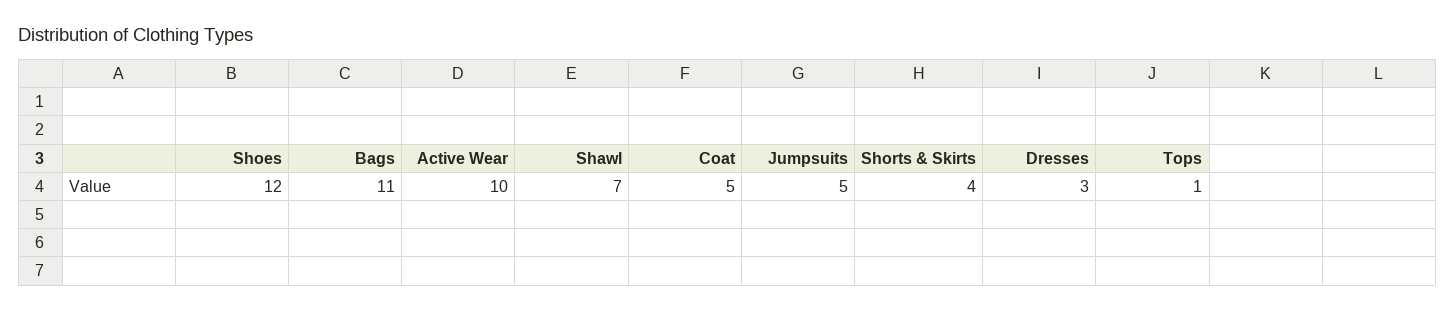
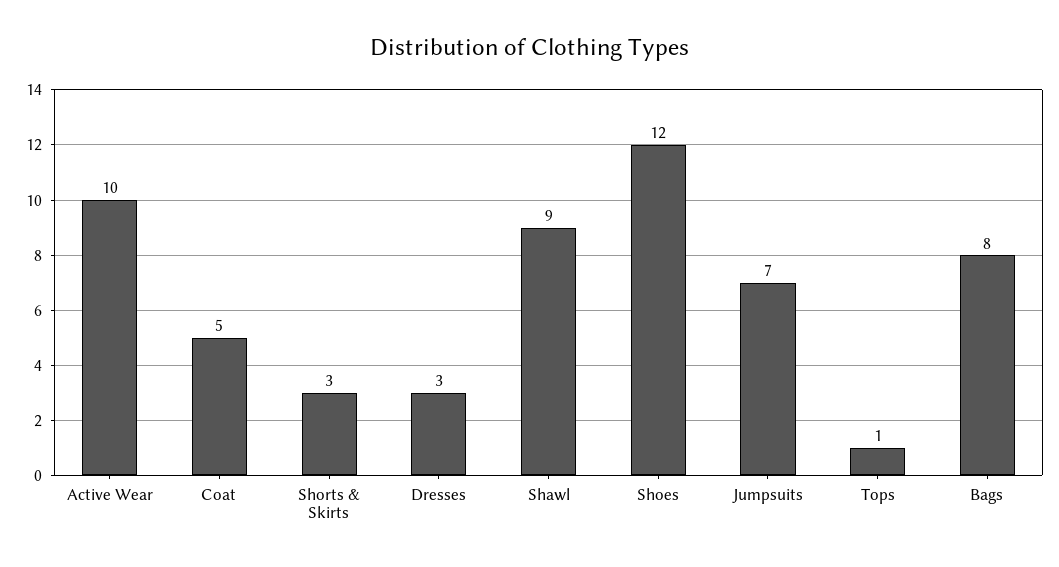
  {
    "Shoes": 12,
-   "Bags": 11,
+   "Bags": 8,
    "Active Wear": 10,
-   "Shawl": 7,
+   "Shawl": 9,
    "Coat": 5,
-   "Jumpsuits": 5,
+   "Jumpsuits": 7,
-   "Shorts & Skirts": 4,
+   "Shorts & Skirts": 3,
    "Dresses": 3,
    "Tops": 1
  }

